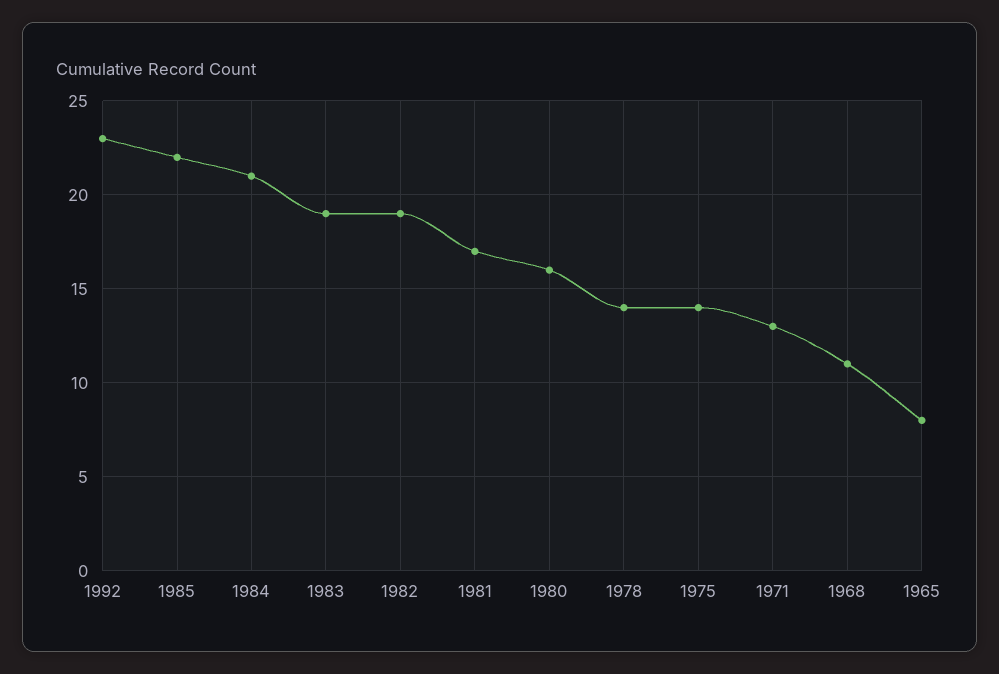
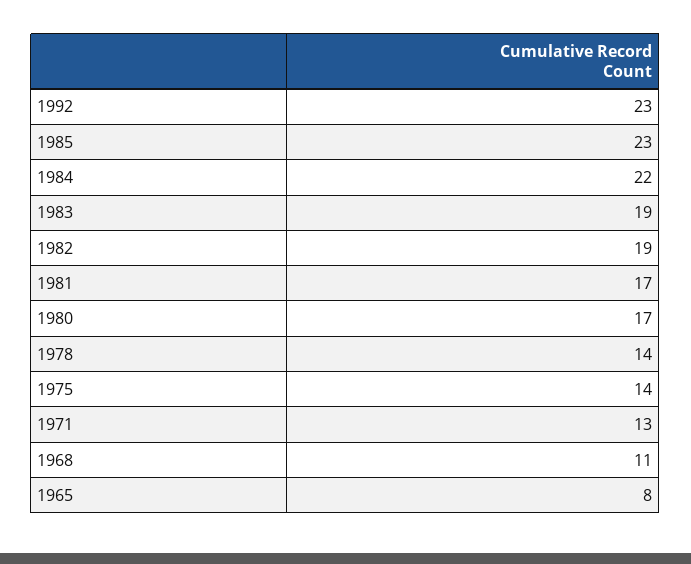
  {
    "1992": 23,
-   "1985": 22,
+   "1985": 23,
-   "1984": 21,
+   "1984": 22,
    "1983": 19,
    "1982": 19,
    "1981": 17,
-   "1980": 16,
+   "1980": 17,
    "1978": 14,
    "1975": 14,
    "1971": 13,
    "1968": 11,
    "1965": 8
  }

